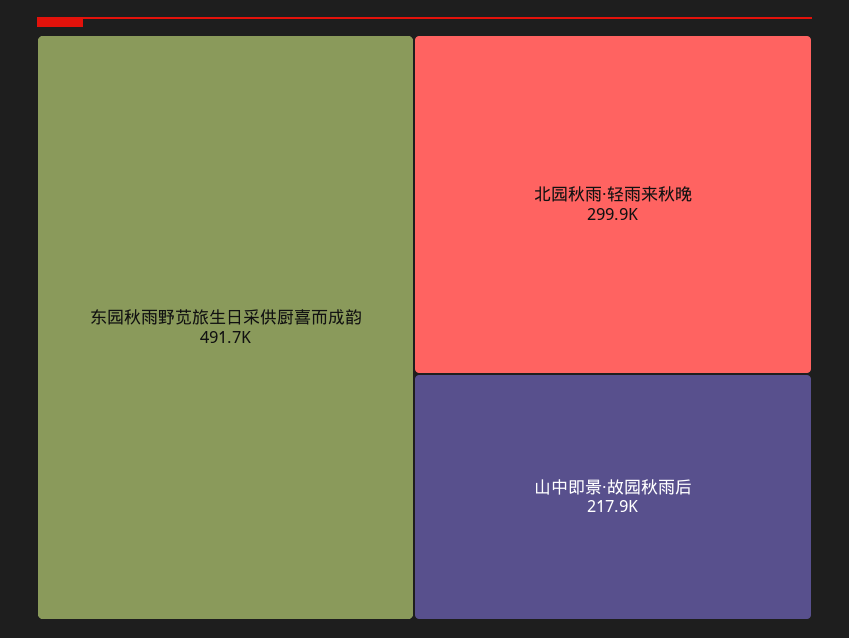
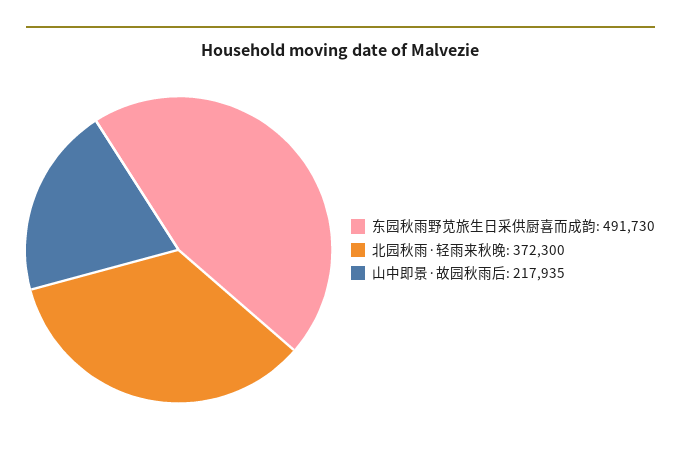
  {
    "东园秋雨野苋旅生日采供厨喜而成韵": 491730,
-   "北园秋雨·轻雨来秋晚": 299900,
+   "北园秋雨·轻雨来秋晚": 372300,
    "山中即景·故园秋雨后": 217935
  }

